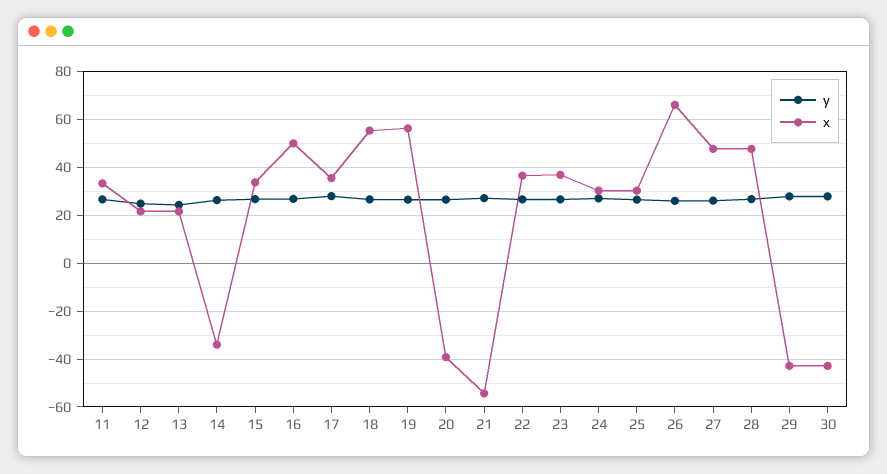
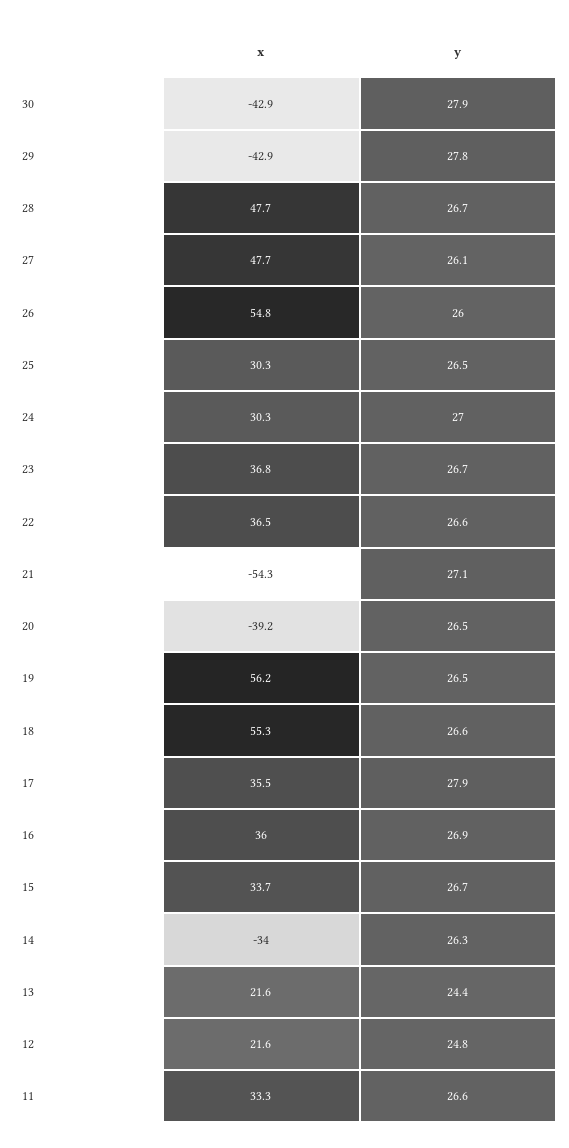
  {
    "y": {
      "11": 26.6,
      "12": 24.8,
      "13": 24.4,
      "14": 26.3,
      "15": 26.7,
      "16": 26.9,
      "17": 27.9,
      "18": 26.6,
      "19": 26.5,
      "20": 26.5,
      "21": 27.1,
      "22": 26.6,
      "23": 26.7,
      "24": 27,
      "25": 26.5,
      "26": 26,
      "27": 26.1,
      "28": 26.7,
      "29": 27.8,
      "30": 27.9
    },
    "x": {
      "11": 33.3,
      "12": 21.6,
      "13": 21.6,
      "14": -34,
      "15": 33.7,
-     "16": 50,
+     "16": 36,
      "17": 35.5,
      "18": 55.3,
      "19": 56.2,
      "20": -39.2,
      "21": -54.3,
      "22": 36.5,
      "23": 36.8,
      "24": 30.3,
      "25": 30.3,
-     "26": 65,
+     "26": 54.8,
      "27": 47.7,
      "28": 47.7,
      "29": -42.9,
      "30": -42.9
    }
  }

